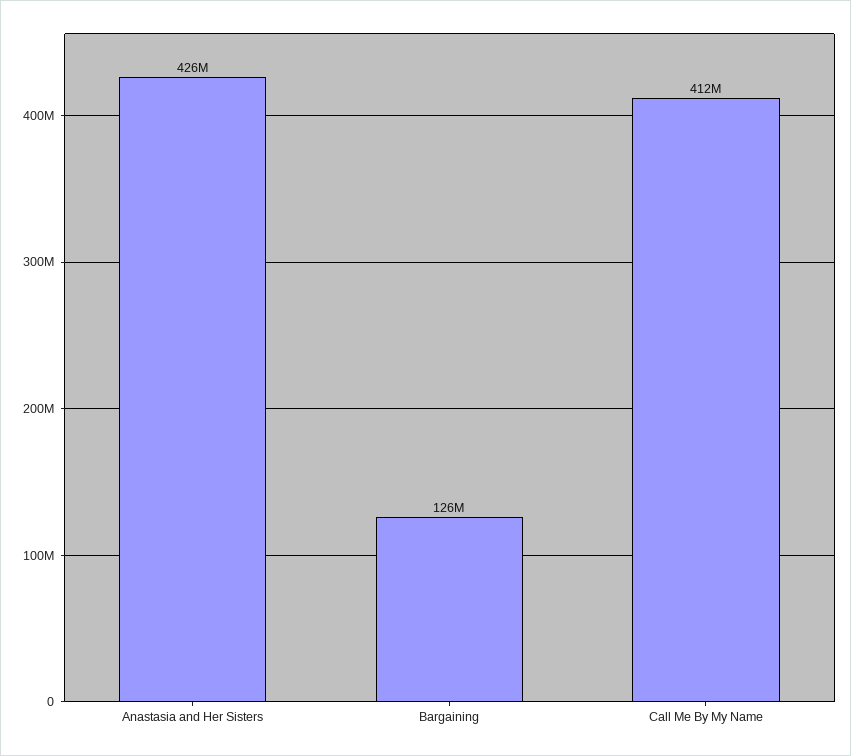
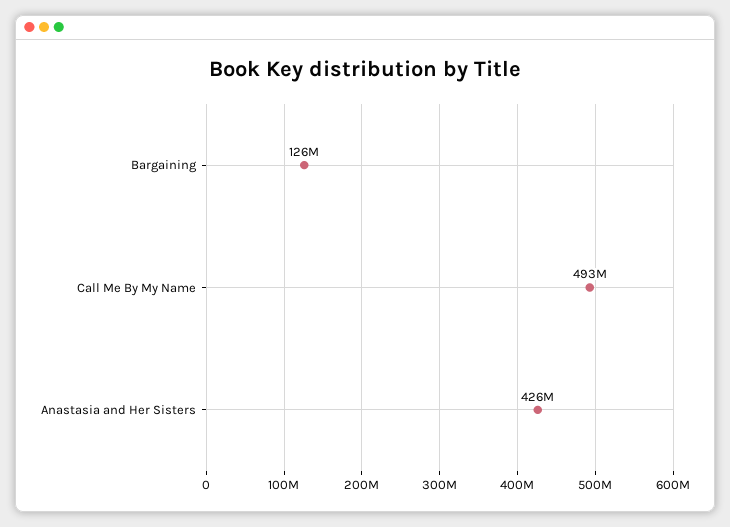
  {
    "Anastasia and Her Sisters": 426000000,
    "Bargaining": 126000000,
-   "Call Me By My Name": 412000000
+   "Call Me By My Name": 493000000
  }

